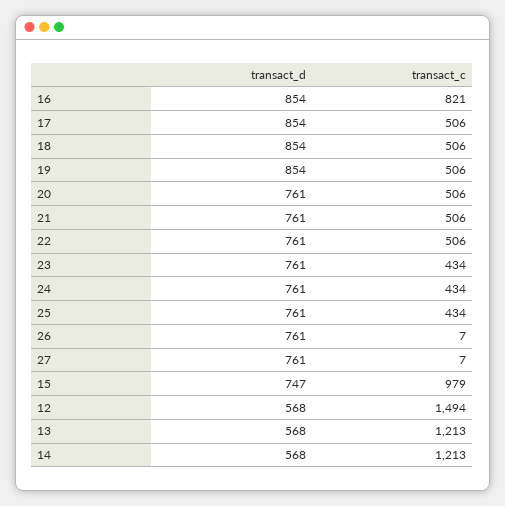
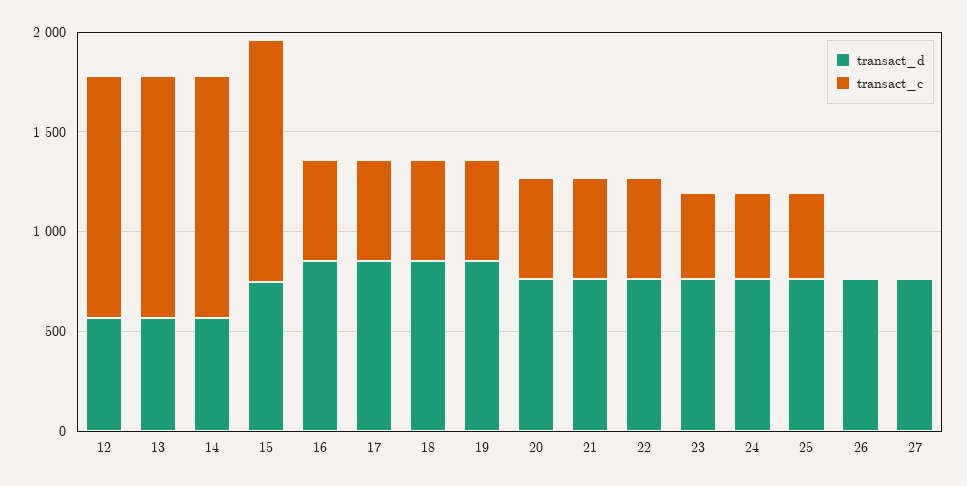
  {
    "transact_d": {
      "16": 854,
      "17": 854,
      "18": 854,
      "19": 854,
      "20": 761,
      "21": 761,
      "22": 761,
      "23": 761,
      "24": 761,
      "25": 761,
      "26": 761,
      "27": 761,
      "15": 747,
      "12": 568,
      "13": 568,
      "14": 568
    },
    "transact_c": {
-     "16": 821,
+     "16": 500,
      "17": 506,
      "18": 506,
      "19": 506,
      "20": 506,
      "21": 506,
      "22": 506,
      "23": 434,
      "24": 434,
      "25": 434,
      "26": 7,
      "27": 7,
-     "15": 979,
+     "15": 1200,
-     "12": 1494,
+     "12": 1200,
      "13": 1213,
      "14": 1213
    }
  }

